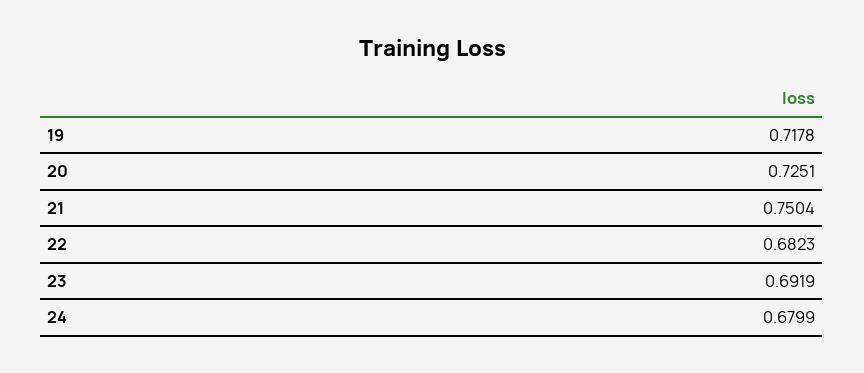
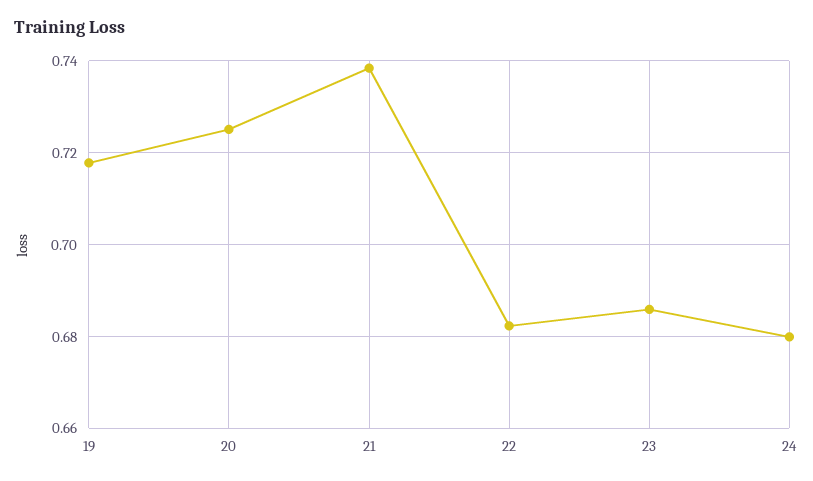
  {
    "19": 0.7178,
    "20": 0.7251,
-   "21": 0.7504,
+   "21": 0.738,
    "22": 0.6823,
-   "23": 0.6919,
+   "23": 0.686,
    "24": 0.6799
  }

